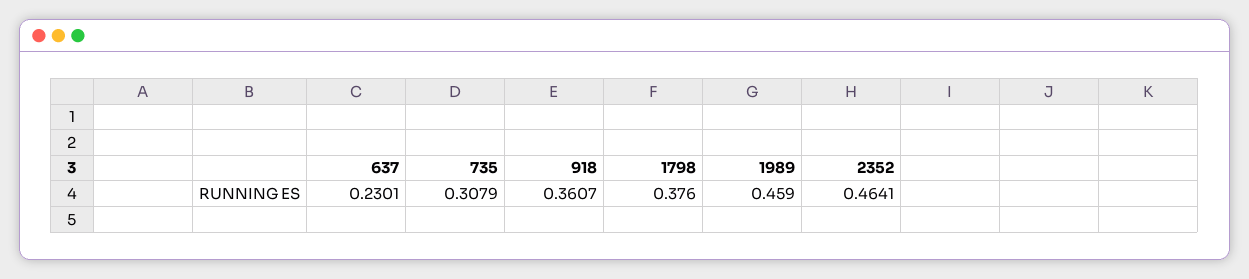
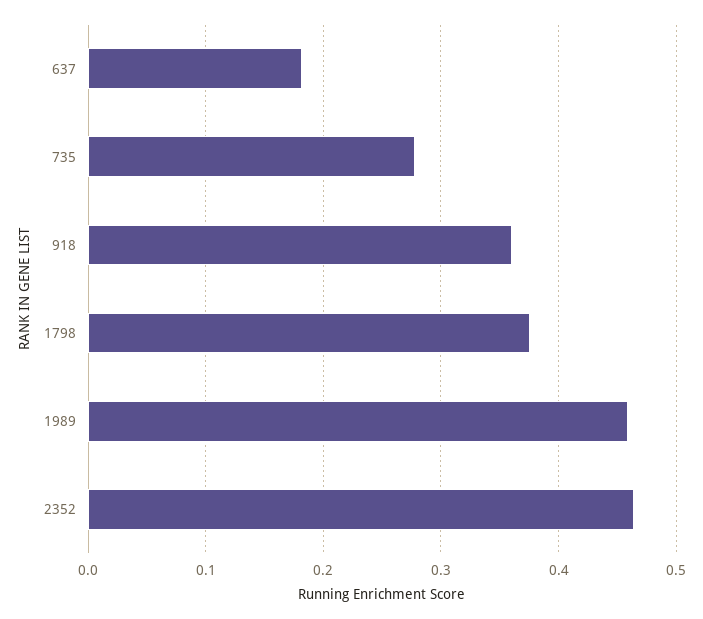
  {
-   "637": 0.2301,
+   "637": 0.18,
-   "735": 0.3079,
+   "735": 0.28,
    "918": 0.3607,
    "1798": 0.376,
    "1989": 0.459,
    "2352": 0.4641
  }

